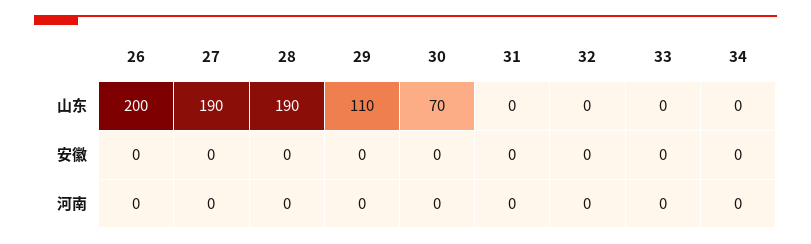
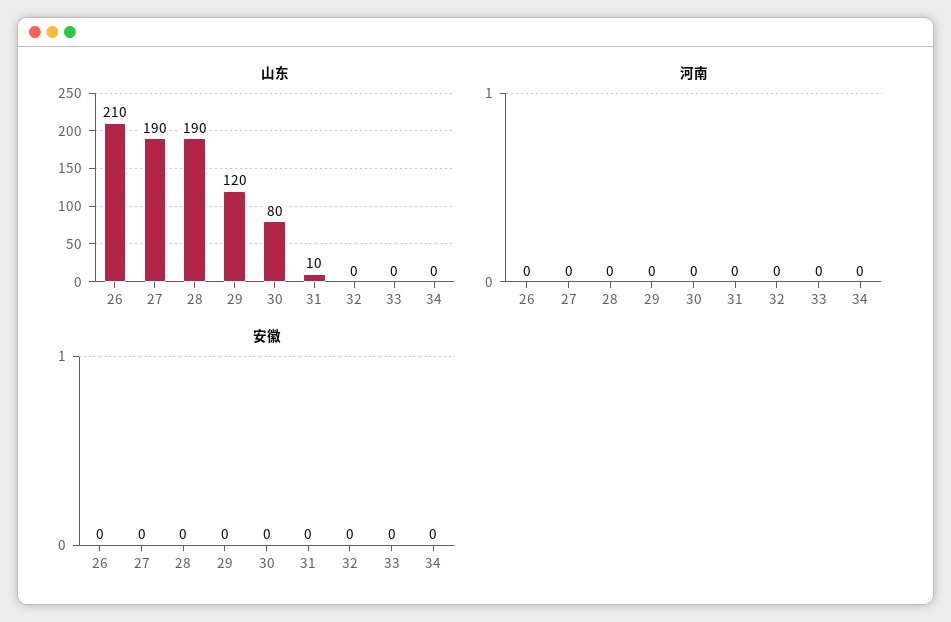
  {
    "山东": {
-     "26": 200,
+     "26": 210,
      "27": 190,
      "28": 190,
-     "29": 110,
+     "29": 120,
-     "30": 70,
+     "30": 80,
-     "31": 0,
+     "31": 10,
      "32": 0,
      "33": 0,
      "34": 0
    },
    "安徽": {
      "26": 0,
      "27": 0,
      "28": 0,
      "29": 0,
      "30": 0,
      "31": 0,
      "32": 0,
      "33": 0,
      "34": 0
    },
    "河南": {
      "26": 0,
      "27": 0,
      "28": 0,
      "29": 0,
      "30": 0,
      "31": 0,
      "32": 0,
      "33": 0,
      "34": 0
    }
  }

